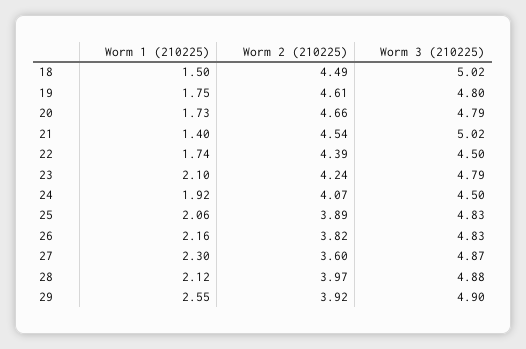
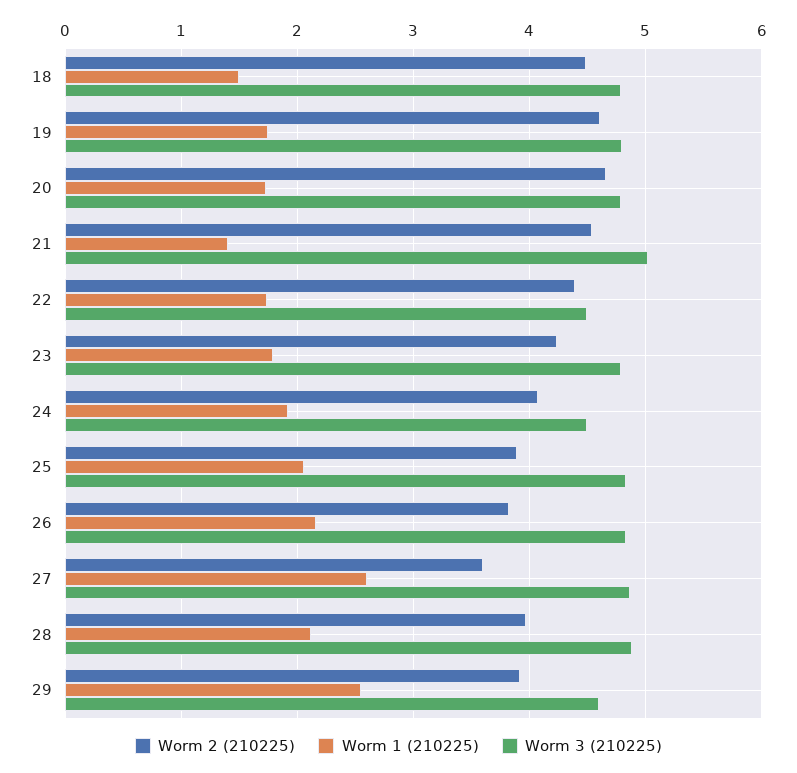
  {
    "Worm 1 (210225)": {
      "18": 1.5,
      "19": 1.75,
      "20": 1.73,
      "21": 1.4,
      "22": 1.74,
-     "23": 2.1,
+     "23": 1.8,
      "24": 1.92,
      "25": 2.06,
      "26": 2.16,
-     "27": 2.3,
+     "27": 2.6,
      "28": 2.12,
      "29": 2.55
    },
    "Worm 2 (210225)": {
      "18": 4.49,
      "19": 4.61,
      "20": 4.66,
      "21": 4.54,
      "22": 4.39,
      "23": 4.24,
      "24": 4.07,
      "25": 3.89,
      "26": 3.82,
      "27": 3.6,
      "28": 3.97,
      "29": 3.92
    },
    "Worm 3 (210225)": {
-     "18": 5.02,
+     "18": 4.8,
      "19": 4.8,
      "20": 4.79,
      "21": 5.02,
      "22": 4.5,
      "23": 4.79,
      "24": 4.5,
      "25": 4.83,
      "26": 4.83,
      "27": 4.87,
      "28": 4.88,
-     "29": 4.9
+     "29": 4.6
    }
  }

